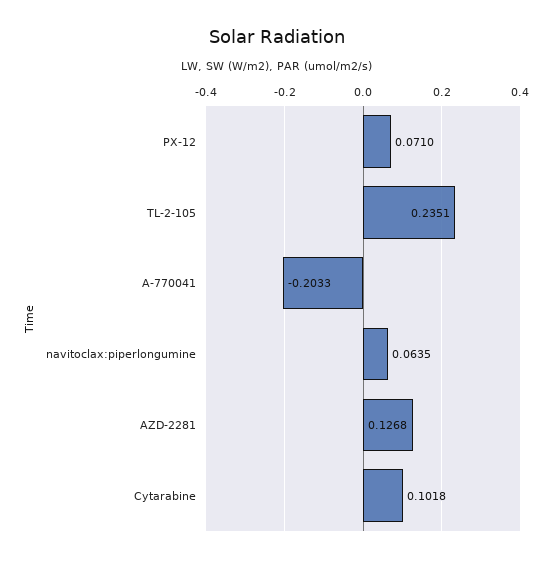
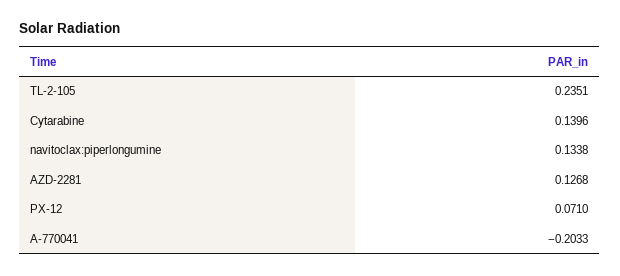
  {
    "PX-12": 0.071,
    "TL-2-105": 0.2351,
    "A-770041": -0.2033,
-   "navitoclax:piperlongumine": 0.0635,
+   "navitoclax:piperlongumine": 0.1338,
    "AZD-2281": 0.1268,
-   "Cytarabine": 0.1018
+   "Cytarabine": 0.1396
  }

